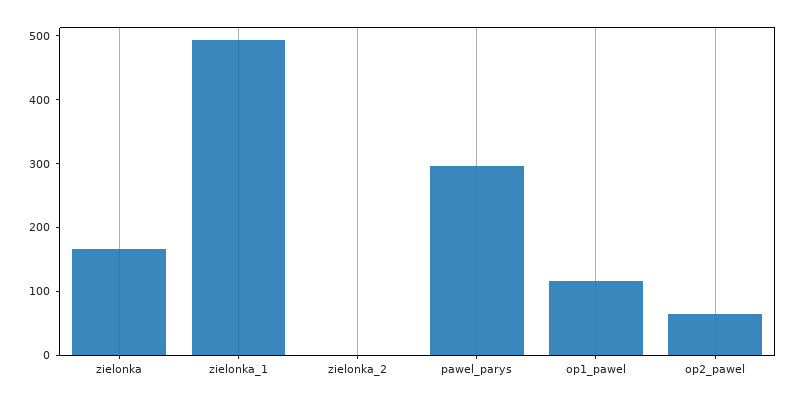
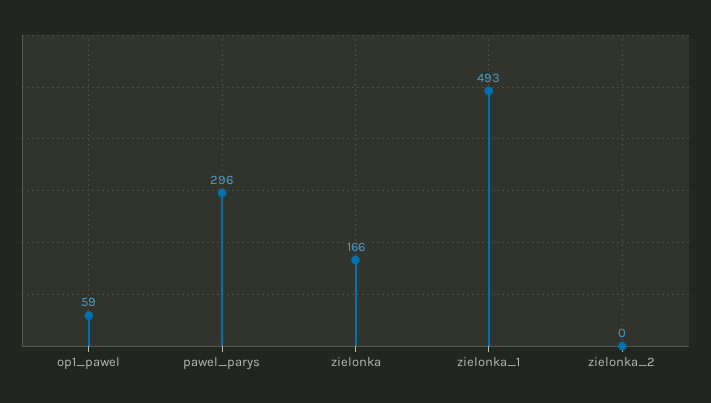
  {
    "zielonka": 166,
    "zielonka_1": 493,
    "zielonka_2": 0,
    "pawel_parys": 296,
-   "op1_pawel": 120,
+   "op1_pawel": 59
-   "op2_pawel": 60
  }

